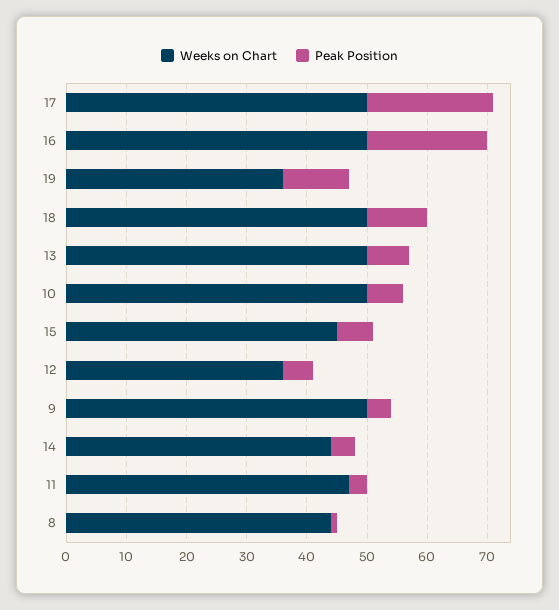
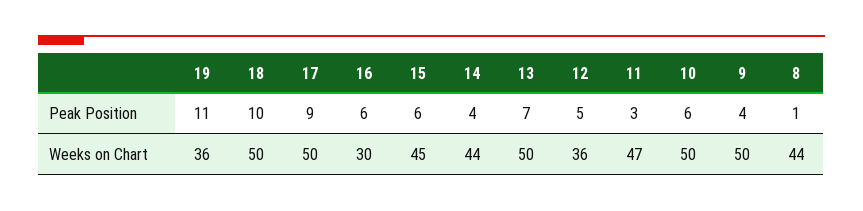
  {
    "Weeks on Chart": {
      "17": 50,
-     "16": 50,
+     "16": 30,
      "19": 36,
      "18": 50,
      "13": 50,
      "10": 50,
      "15": 45,
      "12": 36,
      "9": 50,
      "14": 44,
      "11": 47,
      "8": 44
    },
    "Peak Position": {
-     "17": 20,
+     "17": 9,
-     "16": 20,
+     "16": 6,
      "19": 11,
      "18": 10,
      "13": 7,
      "10": 6,
      "15": 6,
      "12": 5,
      "9": 4,
      "14": 4,
      "11": 3,
      "8": 1
    }
  }

